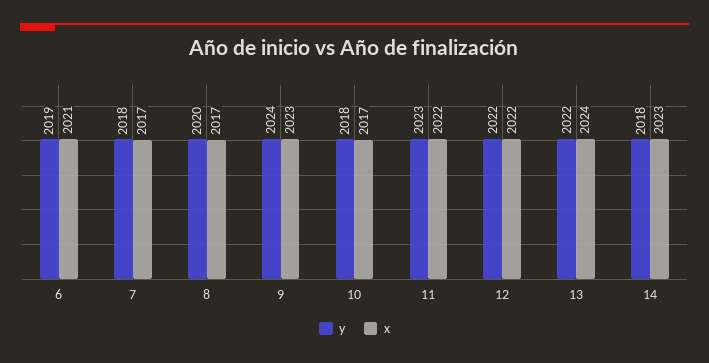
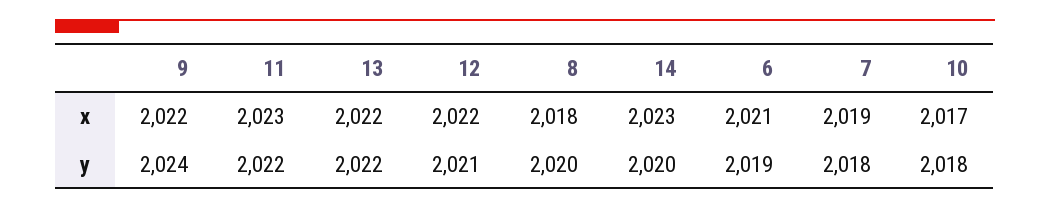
  {
    "y": {
      "6": 2019,
      "7": 2018,
      "8": 2020,
      "9": 2024,
      "10": 2018,
-     "11": 2023,
+     "11": 2022,
-     "12": 2022,
+     "12": 2021,
      "13": 2022,
-     "14": 2018
+     "14": 2020
    },
    "x": {
      "6": 2021,
-     "7": 2017,
+     "7": 2019,
-     "8": 2017,
+     "8": 2018,
-     "9": 2023,
+     "9": 2022,
      "10": 2017,
-     "11": 2022,
+     "11": 2023,
      "12": 2022,
-     "13": 2024,
+     "13": 2022,
      "14": 2023
    }
  }

